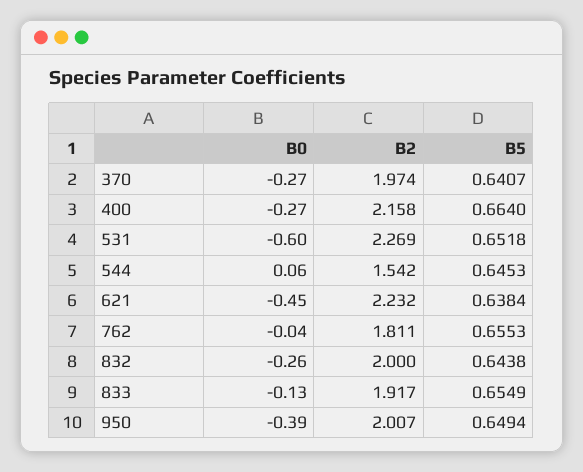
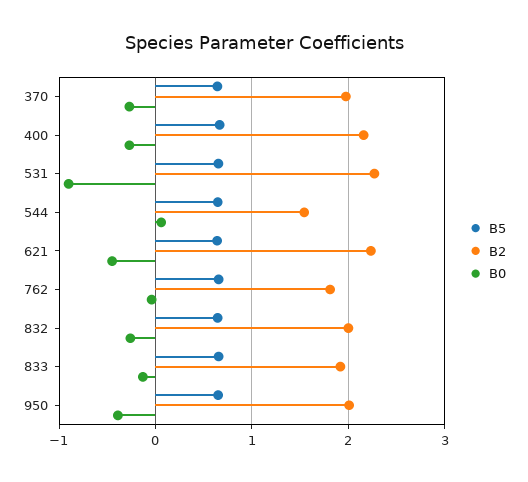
  {
    "B0": {
      "370": -0.27,
      "400": -0.27,
-     "531": -0.6,
+     "531": -0.9,
      "544": 0.06,
      "621": -0.45,
      "762": -0.04,
      "832": -0.26,
      "833": -0.13,
      "950": -0.39
    },
    "B2": {
      "370": 1.974,
      "400": 2.158,
      "531": 2.269,
      "544": 1.542,
      "621": 2.232,
      "762": 1.811,
      "832": 2,
      "833": 1.917,
      "950": 2.007
    },
    "B5": {
      "370": 0.6407,
      "400": 0.664,
      "531": 0.6518,
      "544": 0.6453,
      "621": 0.6384,
      "762": 0.6553,
      "832": 0.6438,
      "833": 0.6549,
      "950": 0.6494
    }
  }

